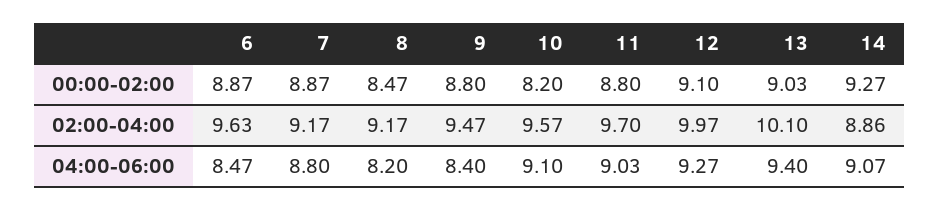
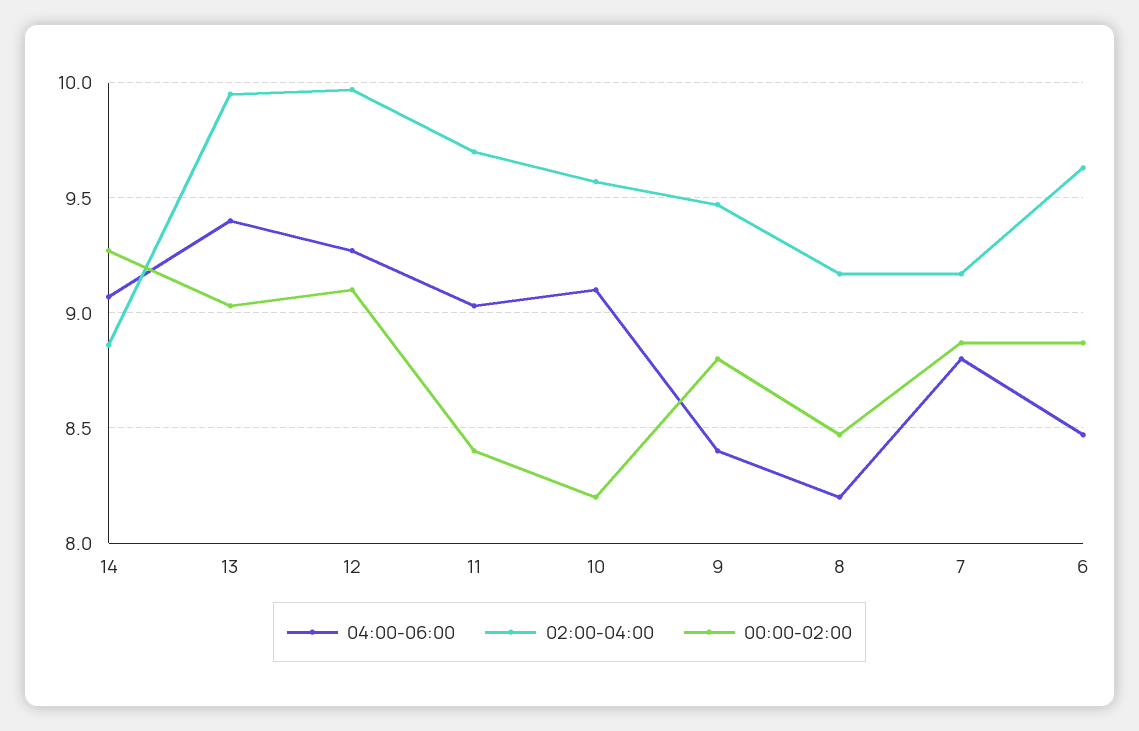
  {
    "00:00-02:00": {
      "6": 8.87,
      "7": 8.87,
      "8": 8.47,
      "9": 8.8,
      "10": 8.2,
-     "11": 8.8,
+     "11": 8.4,
      "12": 9.1,
      "13": 9.03,
      "14": 9.27
    },
    "02:00-04:00": {
      "6": 9.63,
      "7": 9.17,
      "8": 9.17,
      "9": 9.47,
      "10": 9.57,
      "11": 9.7,
      "12": 9.97,
-     "13": 10.1,
+     "13": 9.95,
      "14": 8.86
    },
    "04:00-06:00": {
      "6": 8.47,
      "7": 8.8,
      "8": 8.2,
      "9": 8.4,
      "10": 9.1,
      "11": 9.03,
      "12": 9.27,
      "13": 9.4,
      "14": 9.07
    }
  }

